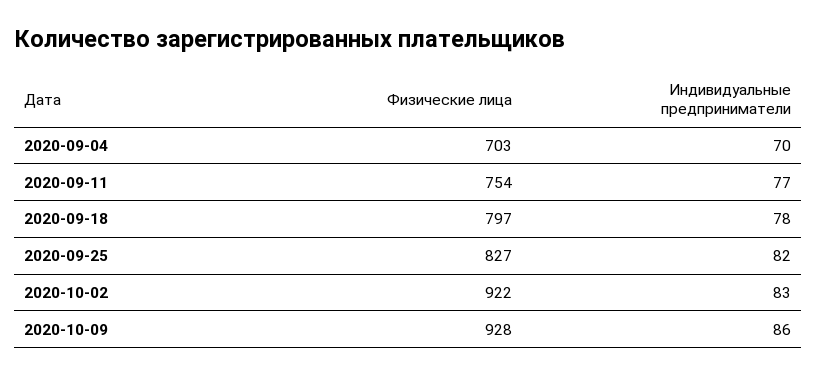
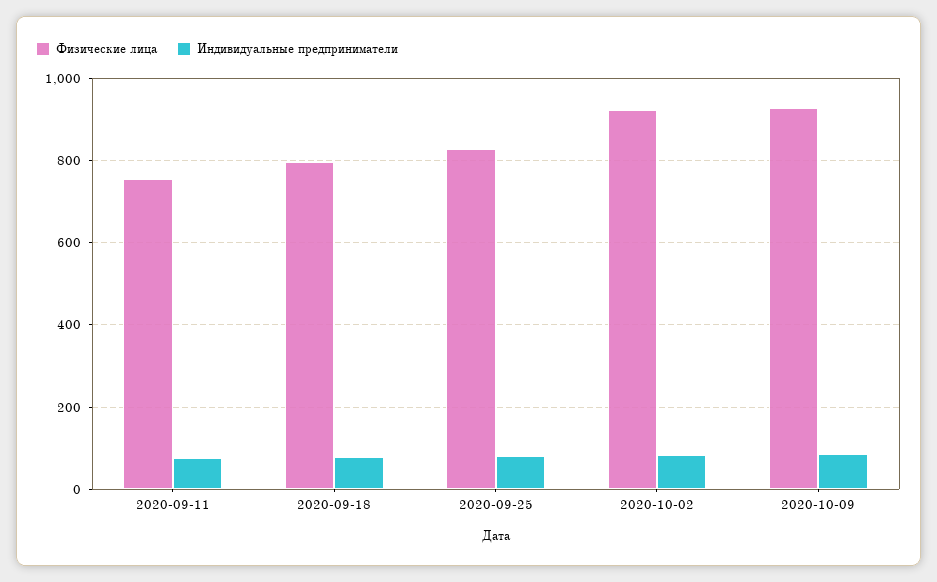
  {
    "Физические лица": {
-     "2020-09-04": 703,
      "2020-09-11": 754,
      "2020-09-18": 797,
      "2020-09-25": 827,
      "2020-10-02": 922,
      "2020-10-09": 928
    },
    "Индивидуальные предприниматели": {
-     "2020-09-04": 70,
      "2020-09-11": 77,
      "2020-09-18": 78,
      "2020-09-25": 82,
      "2020-10-02": 83,
      "2020-10-09": 86
    }
  }

